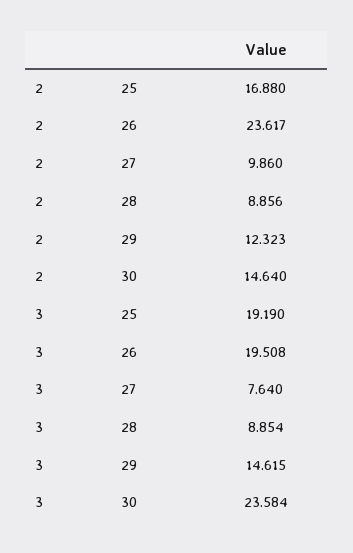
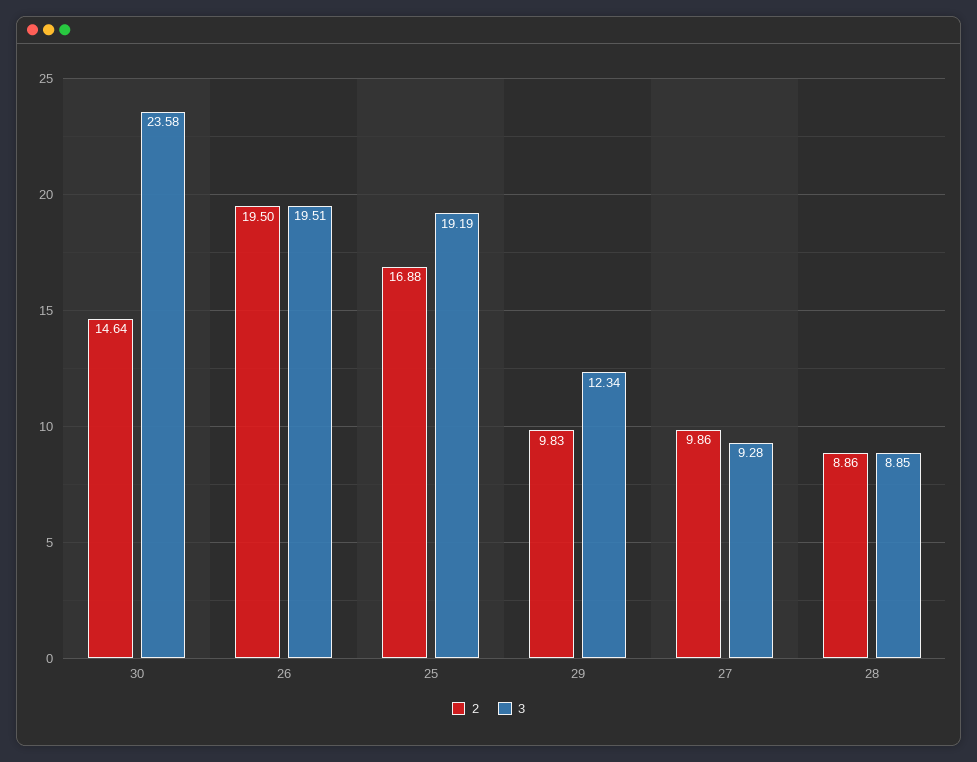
  {
    "2": {
      "25": 16.88,
-     "26": 23.617,
+     "26": 19.5,
      "27": 9.86,
      "28": 8.856,
-     "29": 12.323,
+     "29": 9.83,
      "30": 14.64
    },
    "3": {
      "25": 19.19,
      "26": 19.508,
-     "27": 7.64,
+     "27": 9.28,
      "28": 8.854,
-     "29": 14.615,
+     "29": 12.34,
      "30": 23.584
    }
  }

